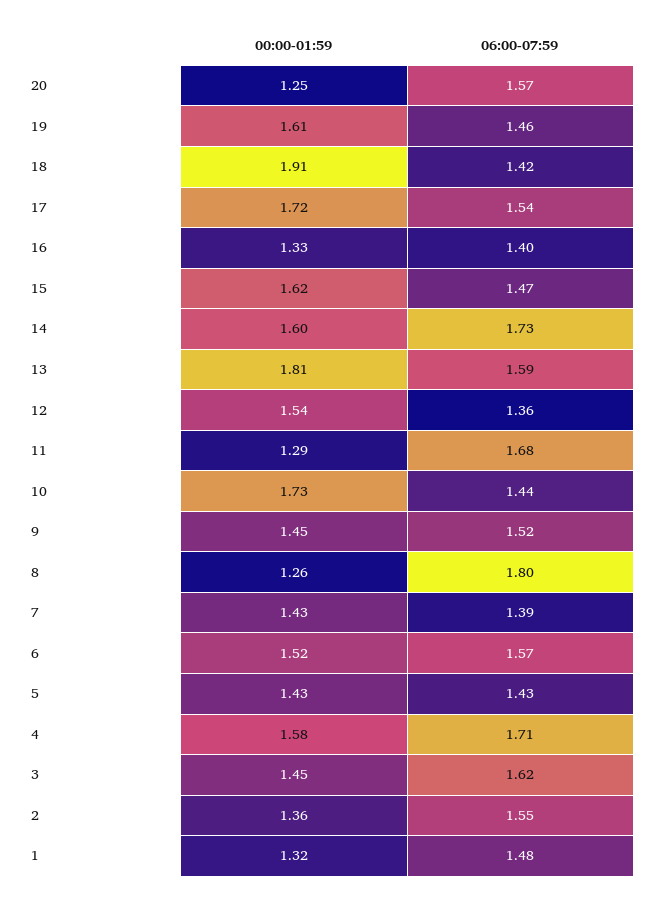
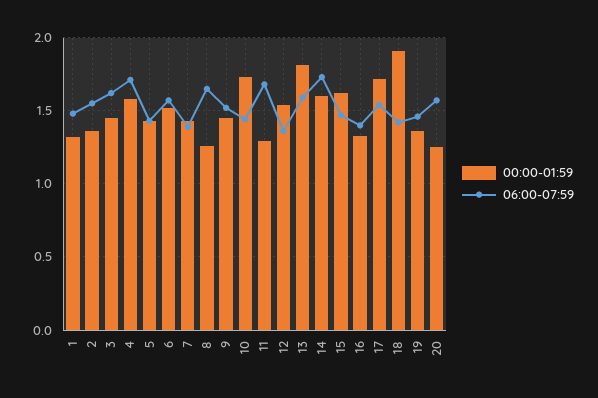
  {
    "00:00-01:59": {
      "20": 1.25,
-     "19": 1.61,
+     "19": 1.35,
      "18": 1.91,
      "17": 1.72,
      "16": 1.33,
      "15": 1.62,
      "14": 1.6,
      "13": 1.81,
      "12": 1.54,
      "11": 1.29,
      "10": 1.73,
      "9": 1.45,
      "8": 1.26,
      "7": 1.43,
      "6": 1.52,
      "5": 1.43,
      "4": 1.58,
      "3": 1.45,
      "2": 1.36,
      "1": 1.32
    },
    "06:00-07:59": {
      "20": 1.57,
      "19": 1.46,
      "18": 1.42,
      "17": 1.54,
      "16": 1.4,
      "15": 1.47,
      "14": 1.73,
      "13": 1.59,
      "12": 1.36,
      "11": 1.68,
      "10": 1.44,
      "9": 1.52,
-     "8": 1.8,
+     "8": 1.65,
      "7": 1.39,
      "6": 1.57,
      "5": 1.43,
      "4": 1.71,
      "3": 1.62,
      "2": 1.55,
      "1": 1.48
    }
  }

